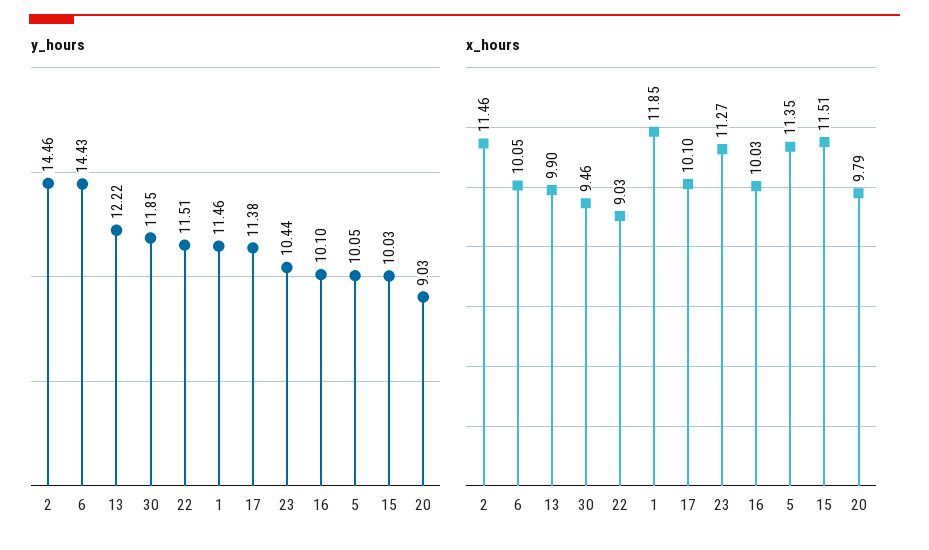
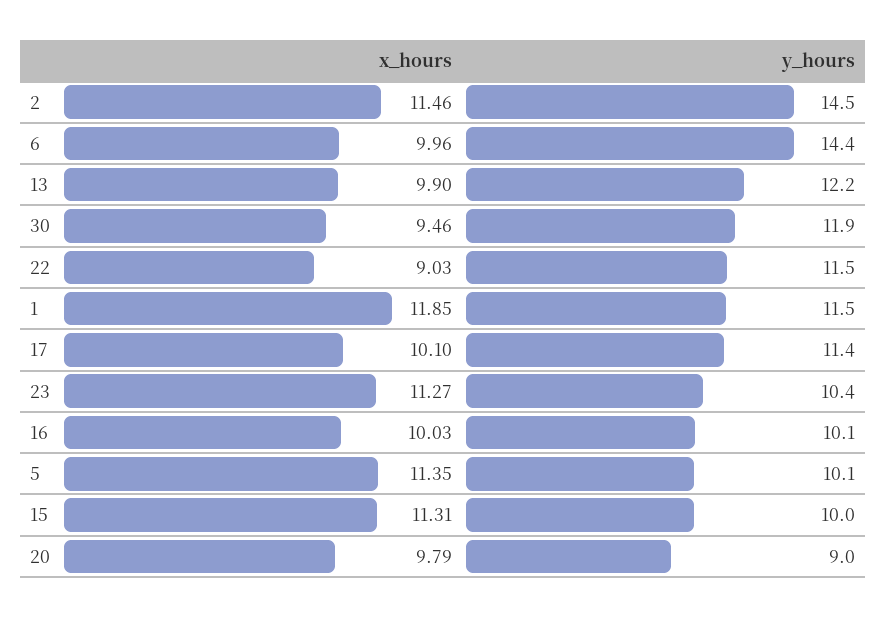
  {
    "y_hours": {
      "2": 14.46,
      "6": 14.43,
      "13": 12.22,
      "30": 11.85,
      "22": 11.51,
      "1": 11.46,
      "17": 11.38,
      "23": 10.44,
      "16": 10.1,
      "5": 10.05,
      "15": 10.03,
      "20": 9.03
    },
    "x_hours": {
      "2": 11.46,
-     "6": 10.05,
+     "6": 9.96,
      "13": 9.9,
      "30": 9.46,
      "22": 9.03,
      "1": 11.85,
      "17": 10.1,
      "23": 11.27,
      "16": 10.03,
      "5": 11.35,
-     "15": 11.51,
+     "15": 11.31,
      "20": 9.79
    }
  }

